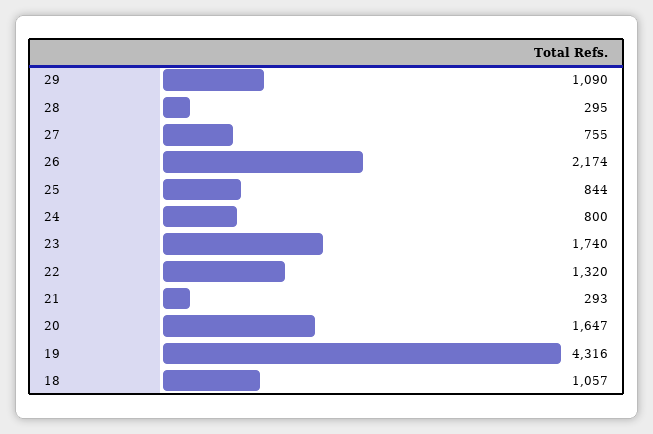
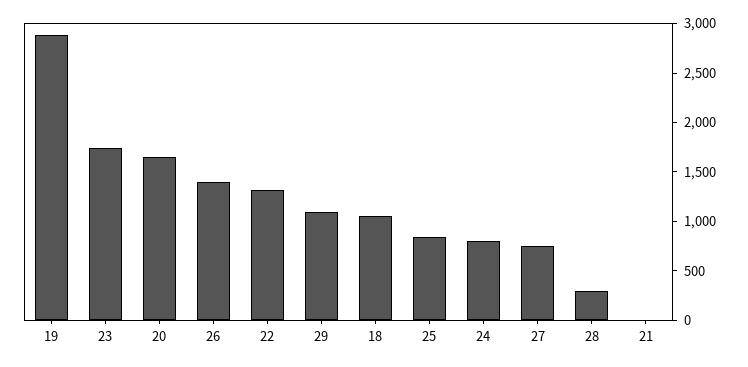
  {
    "29": 1090,
    "28": 295,
    "27": 755,
-   "26": 2174,
+   "26": 1400,
    "25": 844,
    "24": 800,
    "23": 1740,
    "22": 1320,
-   "21": 293,
+   "21": 0,
    "20": 1647,
-   "19": 4316,
+   "19": 2900,
    "18": 1057
  }

